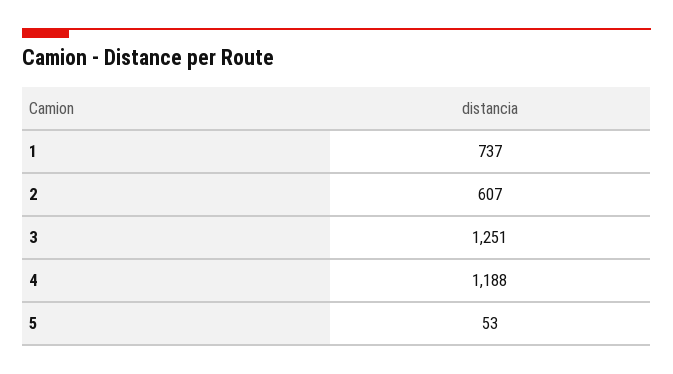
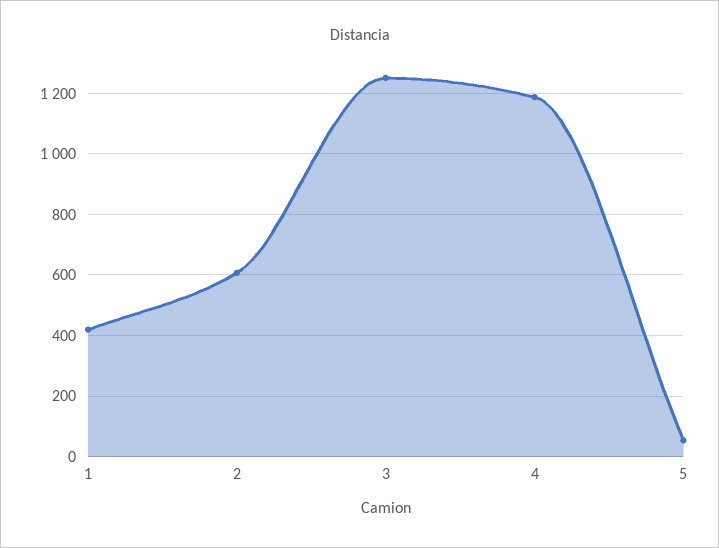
  {
-   "1": 737,
+   "1": 420,
    "2": 607,
    "3": 1251,
    "4": 1188,
    "5": 53
  }

